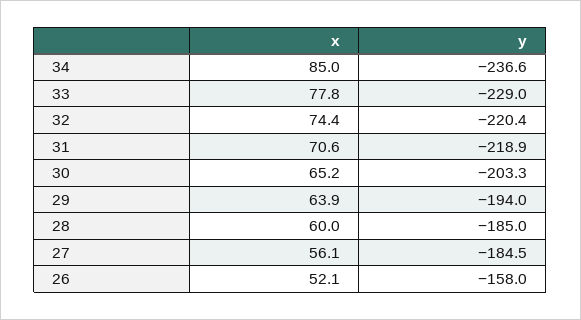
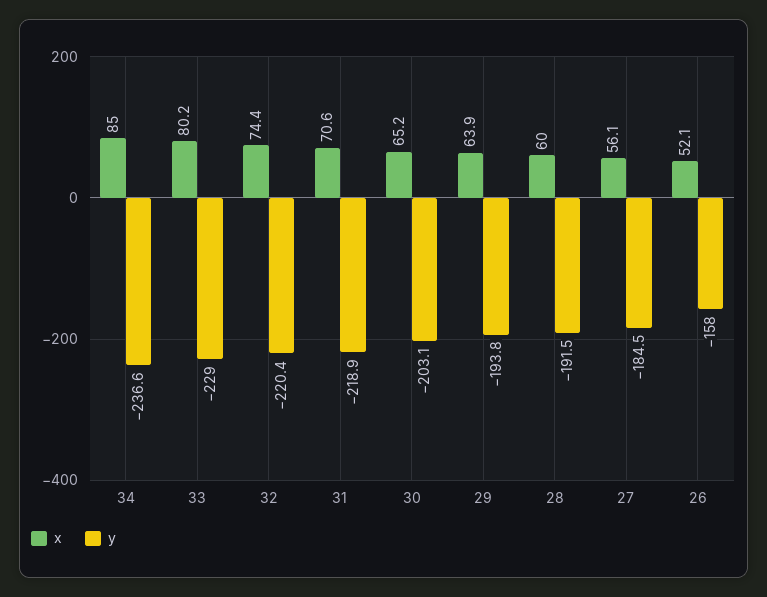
  {
    "x": {
      "34": 85,
-     "33": 77.8,
+     "33": 80.2,
      "32": 74.4,
      "31": 70.6,
      "30": 65.2,
      "29": 63.9,
      "28": 60,
      "27": 56.1,
      "26": 52.1
    },
    "y": {
      "34": -236.6,
      "33": -229,
      "32": -220.4,
      "31": -218.9,
-     "30": -203.3,
+     "30": -203.1,
-     "29": -194,
+     "29": -193.8,
-     "28": -185,
+     "28": -191.5,
      "27": -184.5,
      "26": -158
    }
  }

